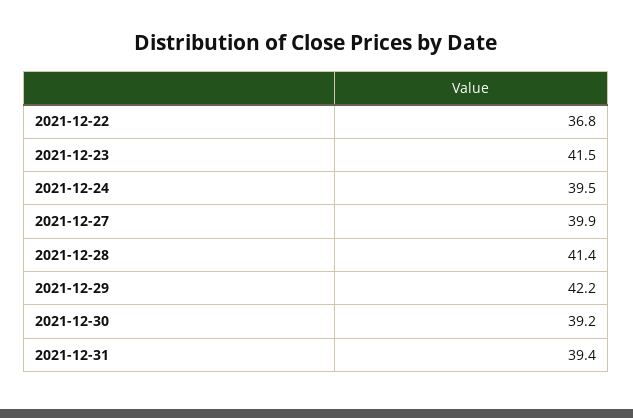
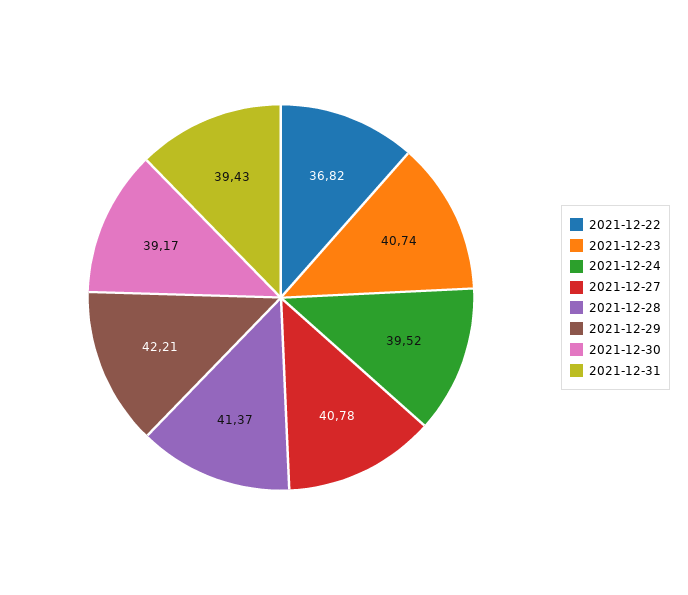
  {
    "2021-12-22": 36.82,
-   "2021-12-23": 41.5,
+   "2021-12-23": 40.74,
    "2021-12-24": 39.52,
-   "2021-12-27": 39.9,
+   "2021-12-27": 40.78,
    "2021-12-28": 41.37,
    "2021-12-29": 42.21,
    "2021-12-30": 39.17,
    "2021-12-31": 39.43
  }

